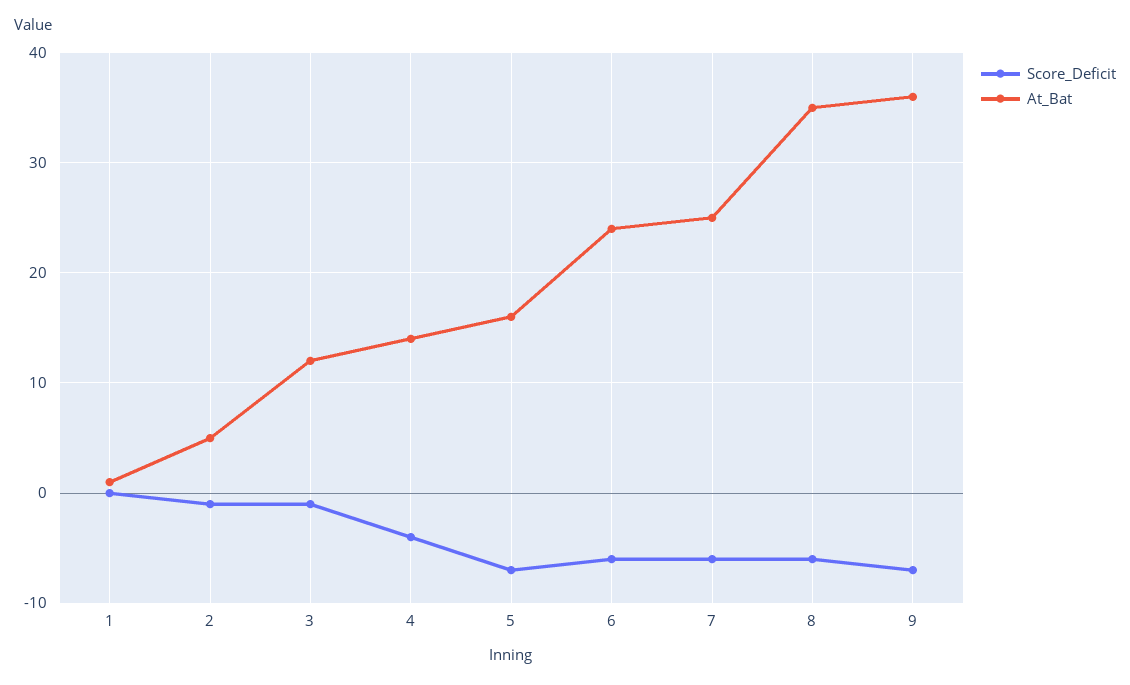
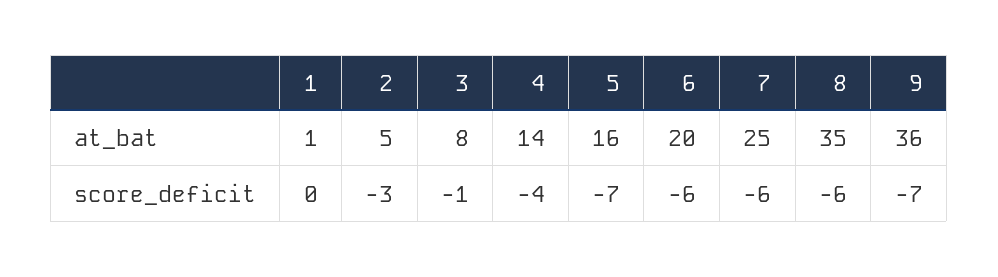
  {
    "Score_Deficit": {
      "1": 0,
-     "2": -1,
+     "2": -3,
      "3": -1,
      "4": -4,
      "5": -7,
      "6": -6,
      "7": -6,
      "8": -6,
      "9": -7
    },
    "At_Bat": {
      "1": 1,
      "2": 5,
-     "3": 12,
+     "3": 8,
      "4": 14,
      "5": 16,
-     "6": 24,
+     "6": 20,
      "7": 25,
      "8": 35,
      "9": 36
    }
  }

